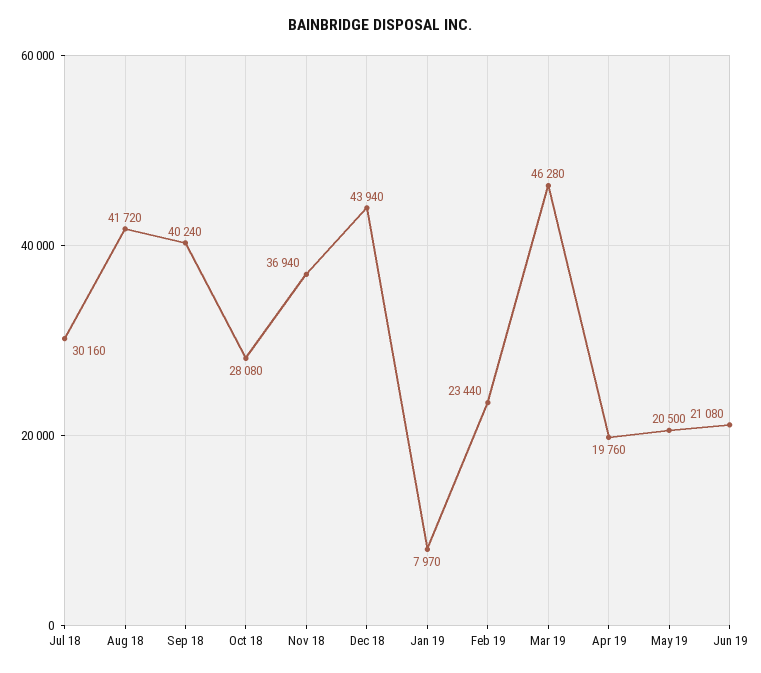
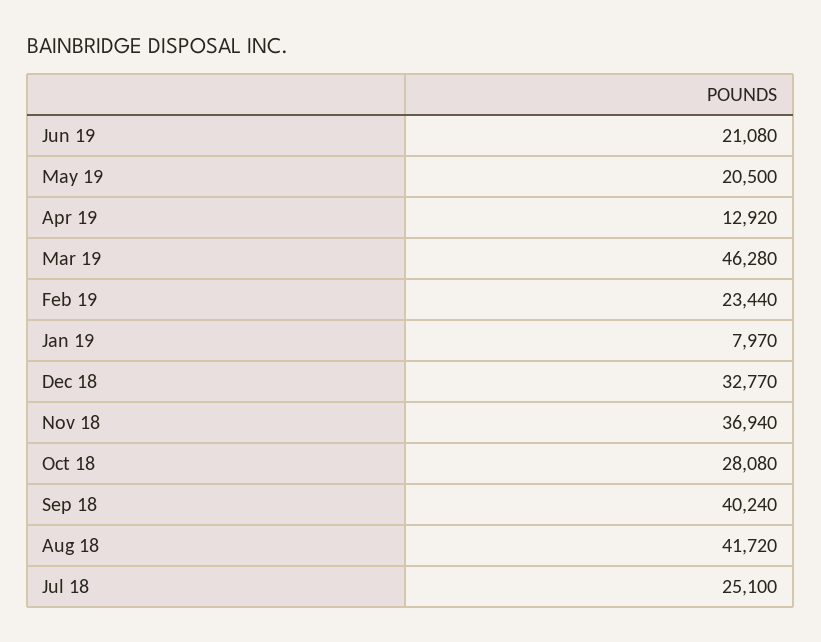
  {
-   "Jul 18": 30160,
+   "Jul 18": 25100,
    "Aug 18": 41720,
    "Sep 18": 40240,
    "Oct 18": 28080,
    "Nov 18": 36940,
-   "Dec 18": 43940,
+   "Dec 18": 32770,
    "Jan 19": 7970,
    "Feb 19": 23440,
    "Mar 19": 46280,
-   "Apr 19": 19760,
+   "Apr 19": 12920,
    "May 19": 20500,
    "Jun 19": 21080
  }

